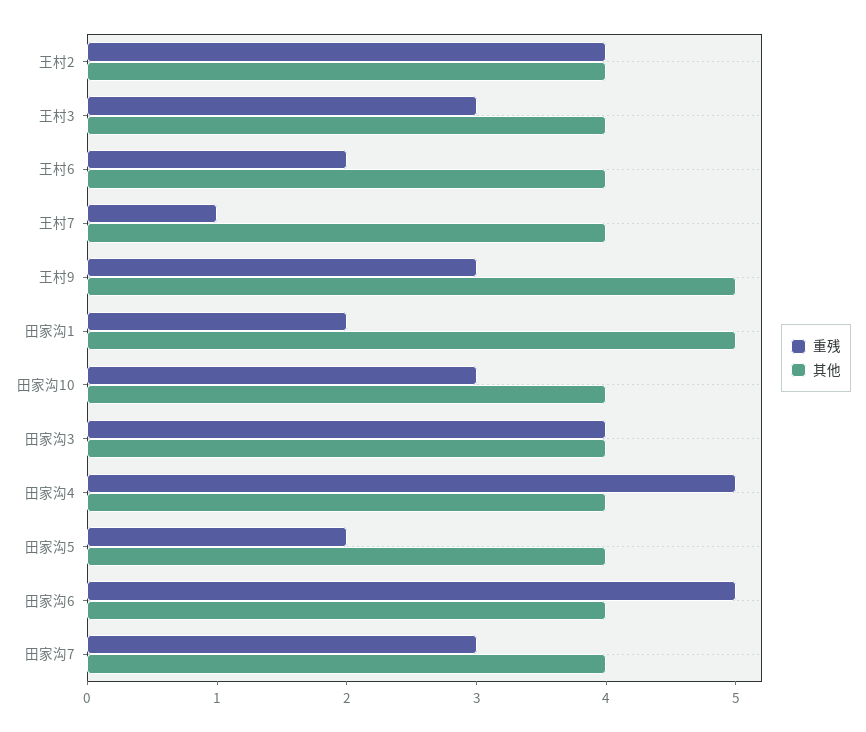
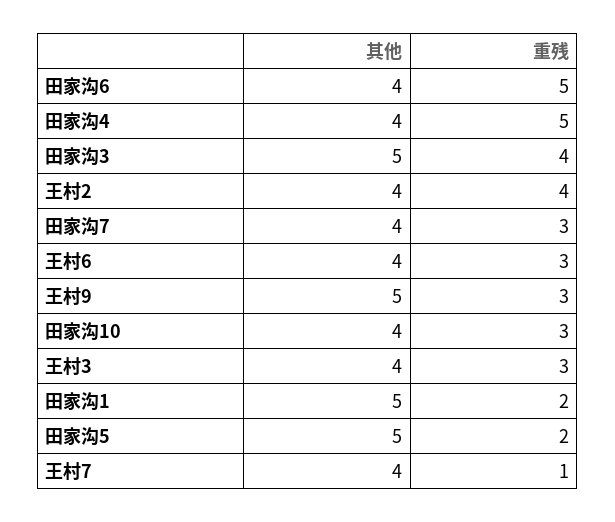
  {
    "重残": {
      "王村2": 4,
      "王村3": 3,
-     "王村6": 2,
+     "王村6": 3,
      "王村7": 1,
      "王村9": 3,
      "田家沟1": 2,
      "田家沟10": 3,
      "田家沟3": 4,
      "田家沟4": 5,
      "田家沟5": 2,
      "田家沟6": 5,
      "田家沟7": 3
    },
    "其他": {
      "王村2": 4,
      "王村3": 4,
      "王村6": 4,
      "王村7": 4,
      "王村9": 5,
      "田家沟1": 5,
      "田家沟10": 4,
-     "田家沟3": 4,
+     "田家沟3": 5,
      "田家沟4": 4,
-     "田家沟5": 4,
+     "田家沟5": 5,
      "田家沟6": 4,
      "田家沟7": 4
    }
  }

